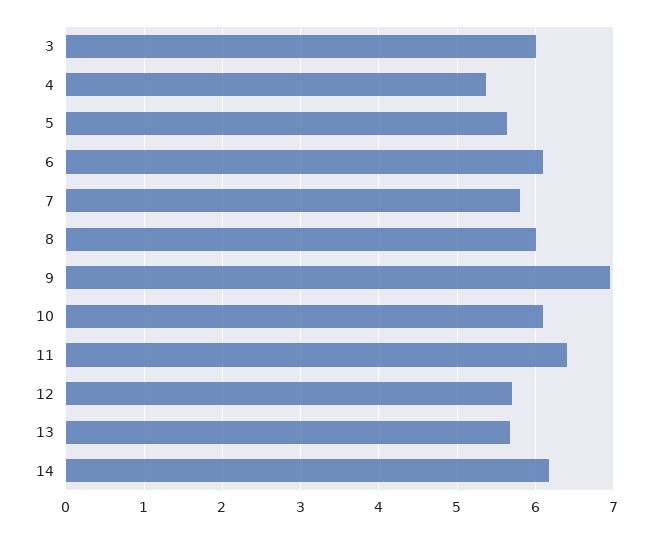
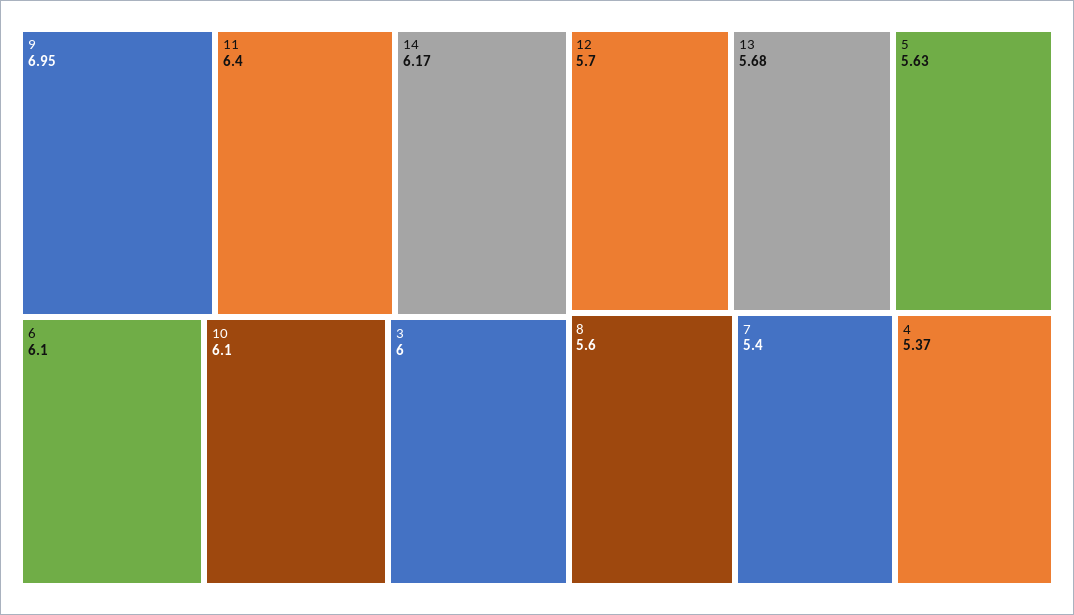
  {
    "3": 6,
    "4": 5.37,
    "5": 5.63,
    "6": 6.1,
-   "7": 5.8,
+   "7": 5.4,
-   "8": 6,
+   "8": 5.6,
    "9": 6.95,
    "10": 6.1,
    "11": 6.4,
    "12": 5.7,
    "13": 5.68,
    "14": 6.17
  }

